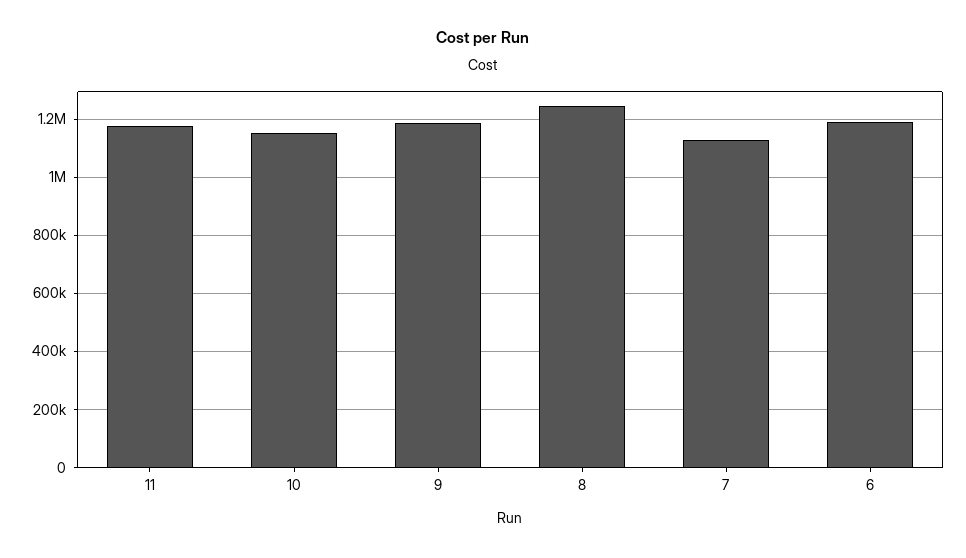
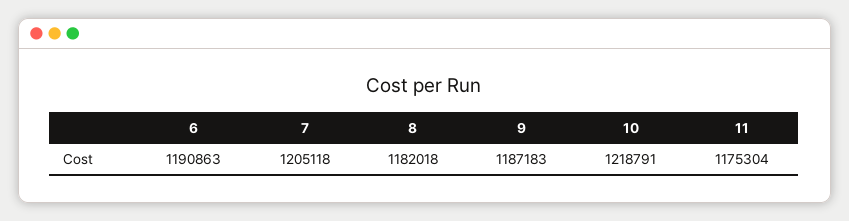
  {
    "11": 1175304,
-   "10": 1150000,
+   "10": 1218791,
    "9": 1187183,
-   "8": 1250000,
+   "8": 1182018,
-   "7": 1125000,
+   "7": 1205118,
    "6": 1190863
  }

